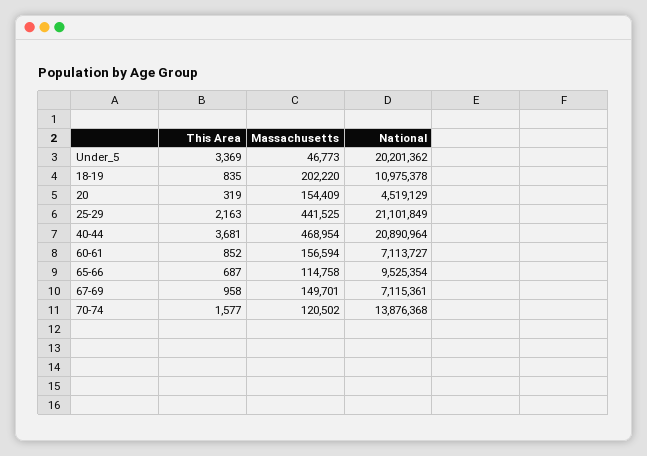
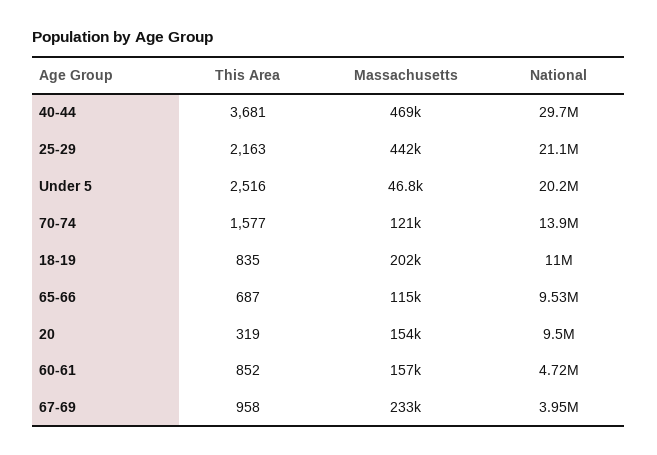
  {
    "This Area": {
-     "Under_5": 3369,
+     "Under_5": 2516,
      "18-19": 835,
      "20": 319,
      "25-29": 2163,
      "40-44": 3681,
      "60-61": 852,
      "65-66": 687,
      "67-69": 958,
      "70-74": 1577
    },
    "Massachusetts": {
      "Under_5": 46773,
      "18-19": 202220,
      "20": 154409,
      "25-29": 441525,
      "40-44": 468954,
      "60-61": 156594,
      "65-66": 114758,
-     "67-69": 149701,
+     "67-69": 233000,
      "70-74": 120502
    },
    "National": {
      "Under_5": 20201362,
      "18-19": 10975378,
-     "20": 4519129,
+     "20": 9500000,
      "25-29": 21101849,
-     "40-44": 20890964,
+     "40-44": 29700000,
-     "60-61": 7113727,
+     "60-61": 4720000,
      "65-66": 9525354,
-     "67-69": 7115361,
+     "67-69": 3950000,
      "70-74": 13876368
    }
  }

